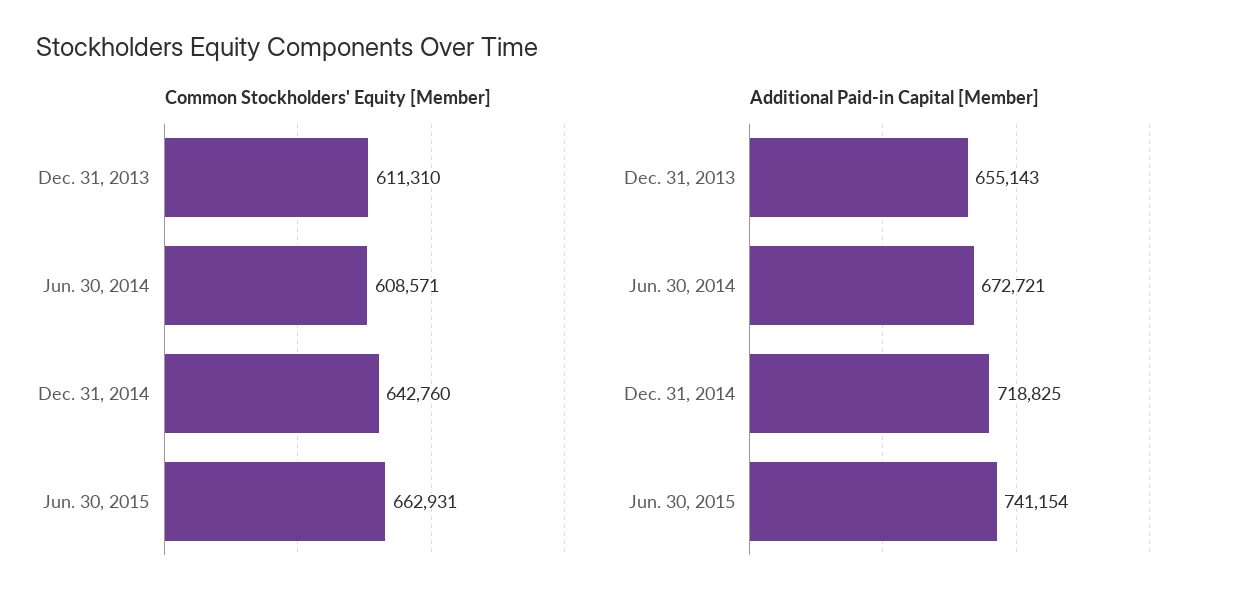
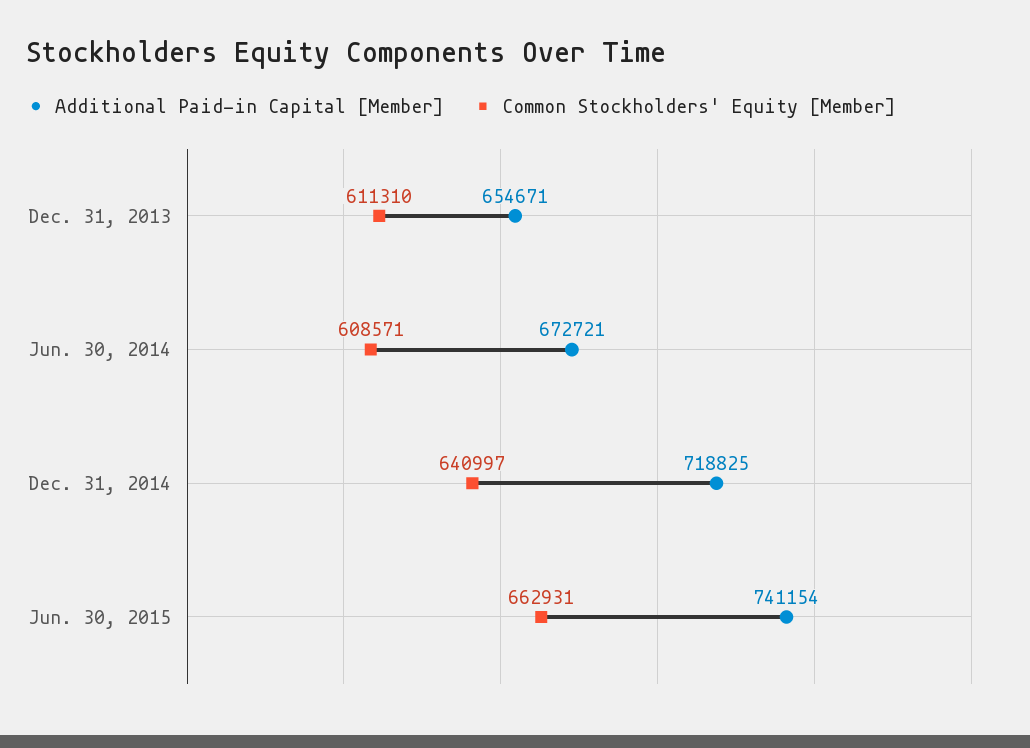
  {
    "Common Stockholders' Equity [Member]": {
      "Dec. 31, 2013": 611310,
      "Jun. 30, 2014": 608571,
-     "Dec. 31, 2014": 642760,
+     "Dec. 31, 2014": 640997,
      "Jun. 30, 2015": 662931
    },
    "Additional Paid-in Capital [Member]": {
-     "Dec. 31, 2013": 655143,
+     "Dec. 31, 2013": 654671,
      "Jun. 30, 2014": 672721,
      "Dec. 31, 2014": 718825,
      "Jun. 30, 2015": 741154
    }
  }

